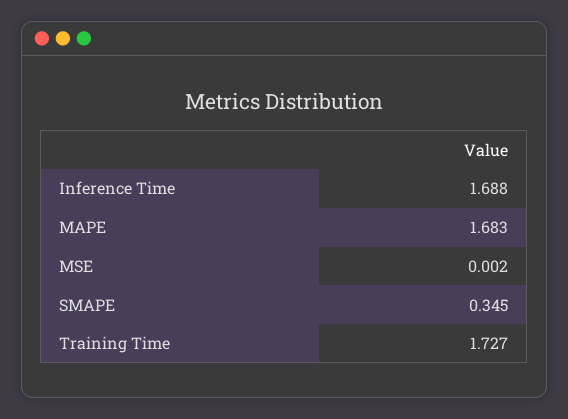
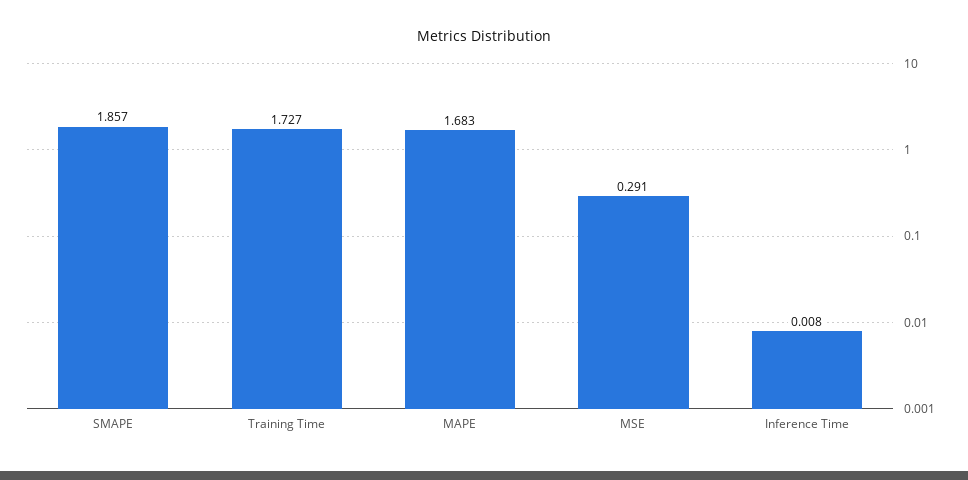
  {
-   "Inference Time": 1.688,
+   "Inference Time": 0.008,
    "MAPE": 1.683,
-   "MSE": 0.002,
+   "MSE": 0.291,
-   "SMAPE": 0.345,
+   "SMAPE": 1.857,
    "Training Time": 1.727
  }

